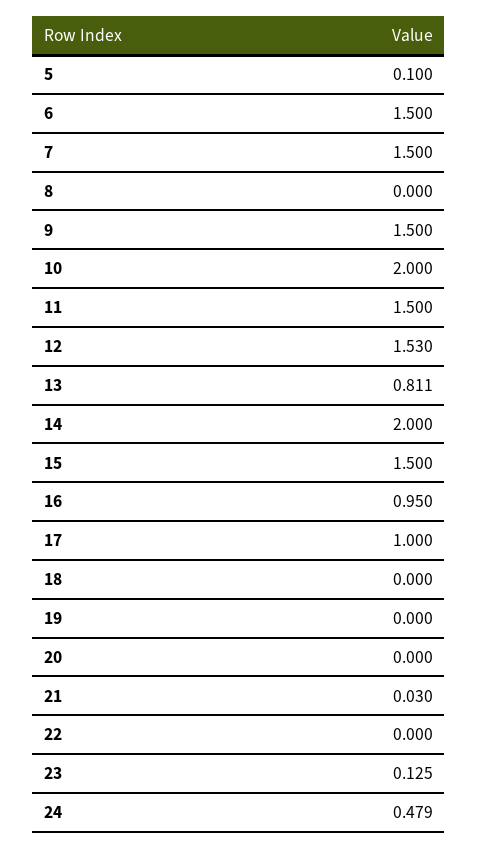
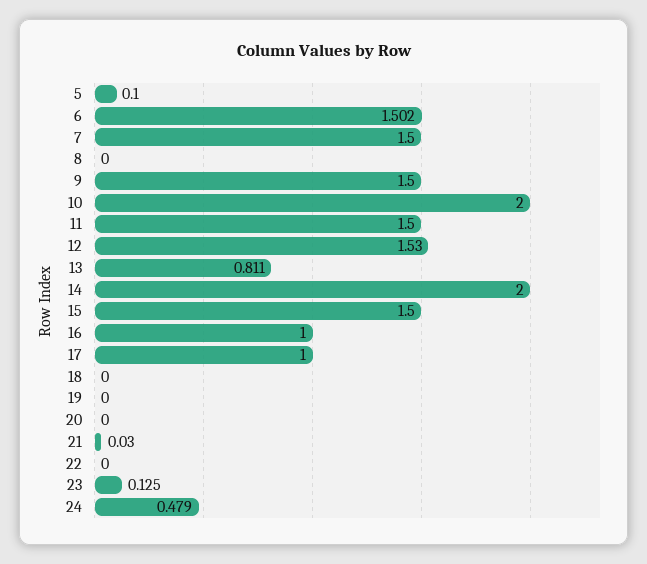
  {
    "5": 0.1,
-   "6": 1.5,
+   "6": 1.502,
    "7": 1.5,
    "8": 0,
    "9": 1.5,
    "10": 2,
    "11": 1.5,
    "12": 1.53,
    "13": 0.811,
    "14": 2,
    "15": 1.5,
-   "16": 0.95,
+   "16": 1,
    "17": 1,
    "18": 0,
    "19": 0,
    "20": 0,
    "21": 0.03,
    "22": 0,
    "23": 0.125,
    "24": 0.479
  }

